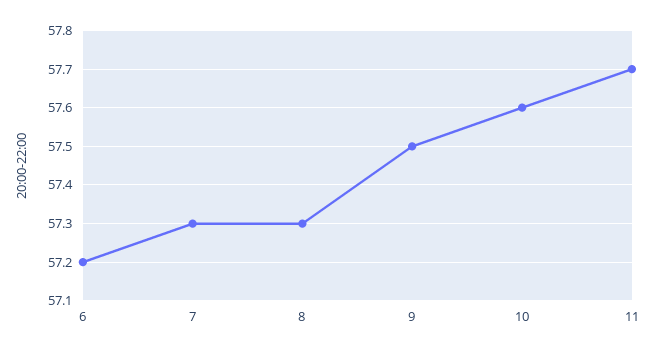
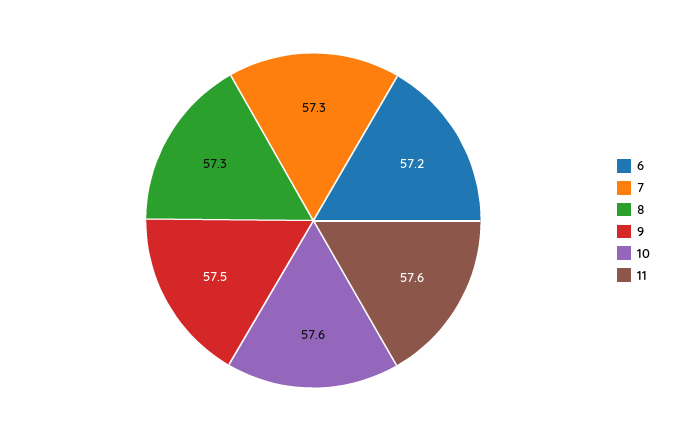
  {
    "6": 57.2,
    "7": 57.3,
    "8": 57.3,
    "9": 57.5,
    "10": 57.6,
-   "11": 57.7
+   "11": 57.6
  }

